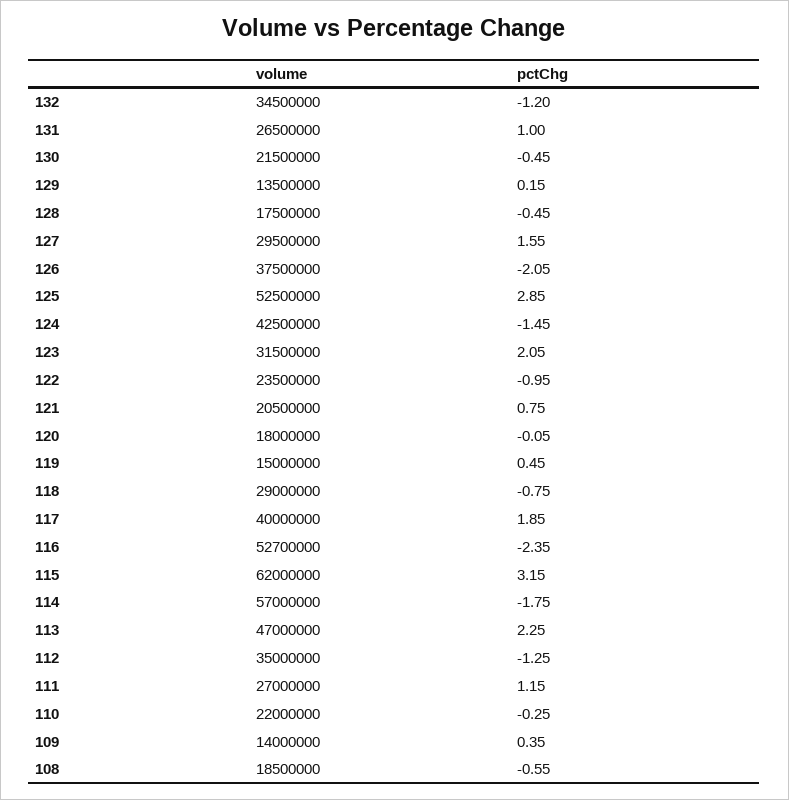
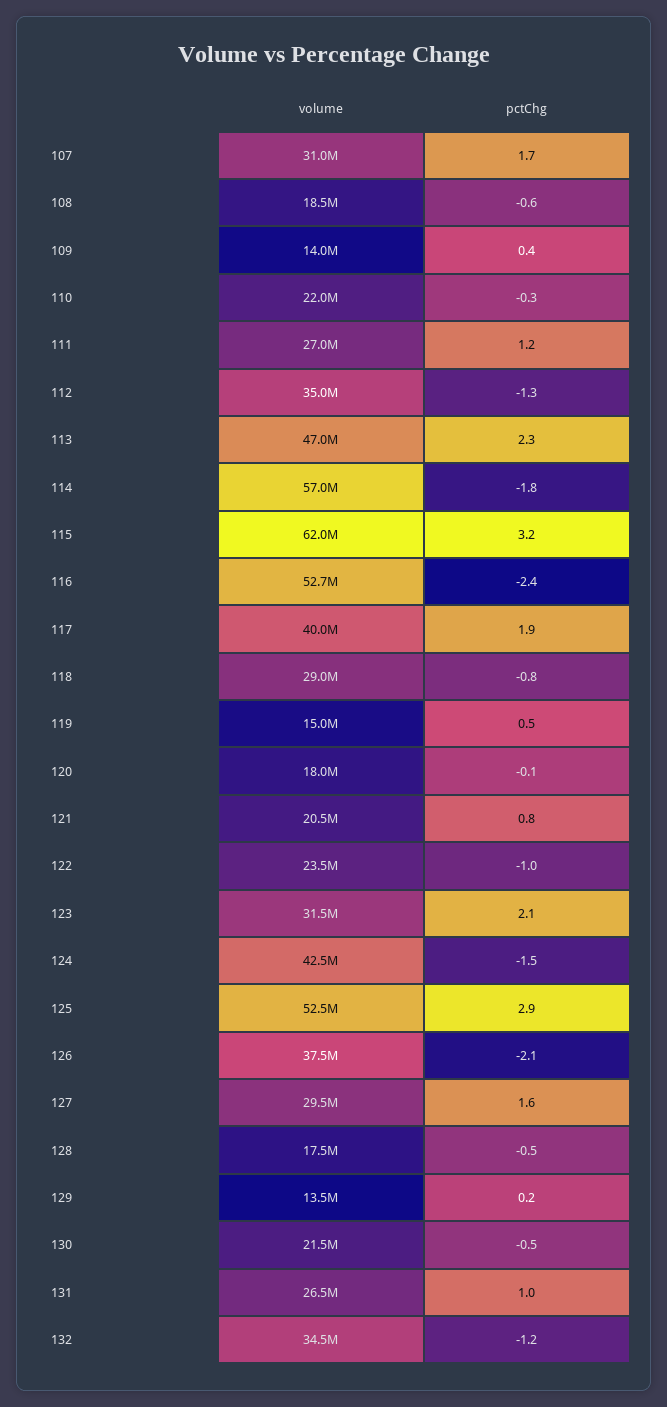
  {
    "volume": {
      "132": 34500000,
      "131": 26500000,
      "130": 21500000,
      "129": 13500000,
      "128": 17500000,
      "127": 29500000,
      "126": 37500000,
      "125": 52500000,
      "124": 42500000,
      "123": 31500000,
      "122": 23500000,
      "121": 20500000,
      "120": 18000000,
      "119": 15000000,
      "118": 29000000,
      "117": 40000000,
      "116": 52700000,
      "115": 62000000,
      "114": 57000000,
      "113": 47000000,
      "112": 35000000,
      "111": 27000000,
      "110": 22000000,
      "109": 14000000,
-     "108": 18500000
+     "108": 18500000,
+     "107": 31000000
    },
    "pctChg": {
      "132": -1.2,
      "131": 1,
      "130": -0.45,
      "129": 0.15,
      "128": -0.45,
      "127": 1.55,
      "126": -2.05,
      "125": 2.85,
      "124": -1.45,
      "123": 2.05,
      "122": -0.95,
      "121": 0.75,
      "120": -0.05,
      "119": 0.45,
      "118": -0.75,
      "117": 1.85,
      "116": -2.35,
      "115": 3.15,
      "114": -1.75,
      "113": 2.25,
      "112": -1.25,
      "111": 1.15,
      "110": -0.25,
      "109": 0.35,
-     "108": -0.55
+     "108": -0.55,
+     "107": 1.7
    }
  }

